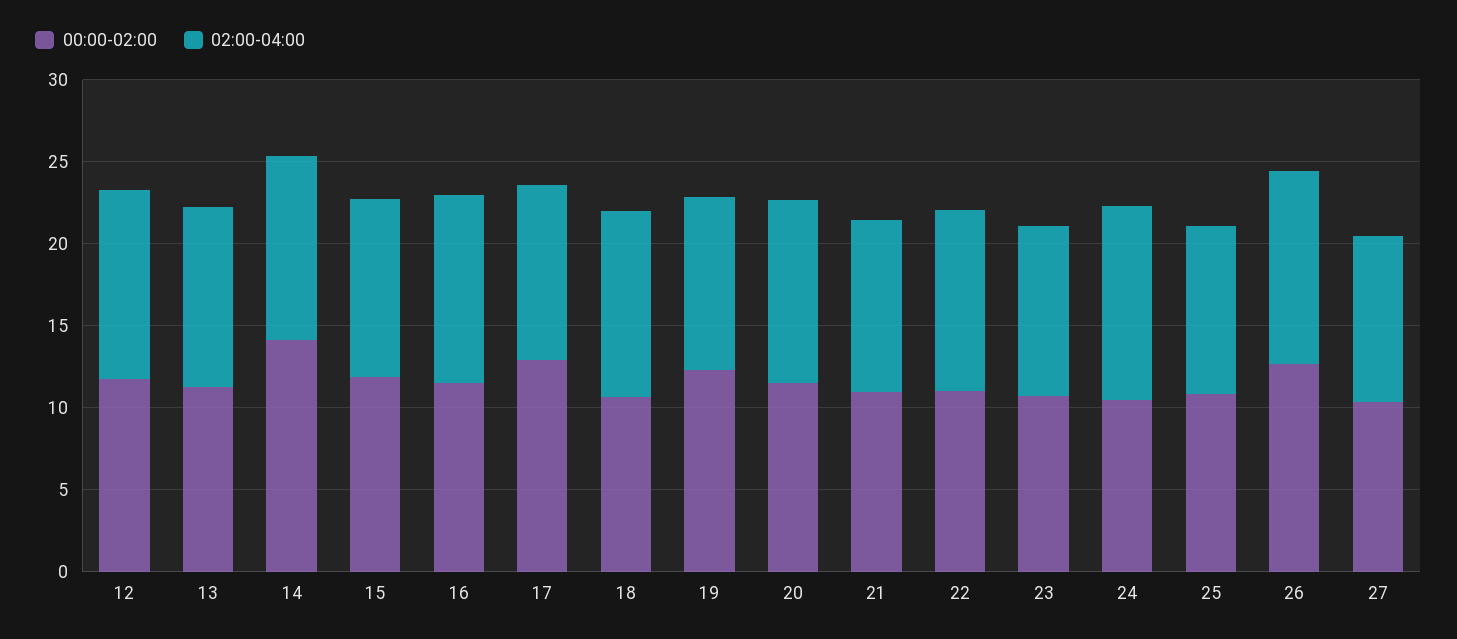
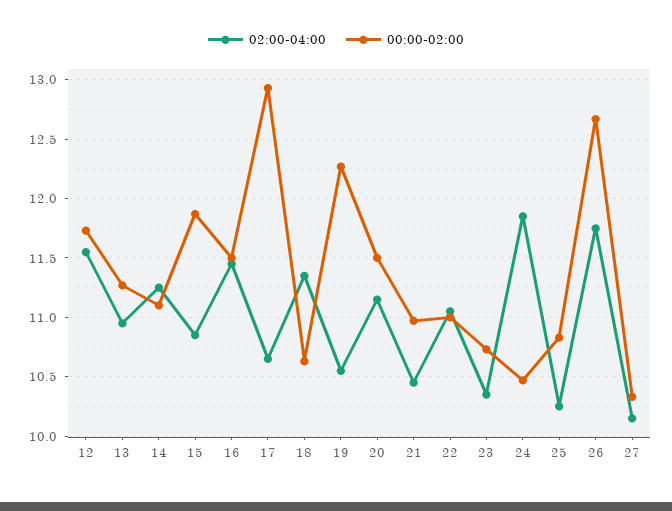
  {
    "00:00-02:00": {
      "12": 11.7,
      "13": 11.3,
-     "14": 14,
+     "14": 11.1,
      "15": 11.9,
      "16": 11.5,
      "17": 12.9,
      "18": 10.6,
      "19": 12.3,
      "20": 11.5,
      "21": 11,
      "22": 11,
      "23": 10.7,
      "24": 10.5,
      "25": 10.8,
      "26": 12.7,
      "27": 10.3
    },
    "02:00-04:00": {
      "12": 11.6,
      "13": 11,
      "14": 11.3,
      "15": 10.9,
      "16": 11.5,
      "17": 10.7,
      "18": 11.4,
      "19": 10.6,
      "20": 11.2,
      "21": 10.5,
      "22": 11.1,
      "23": 10.4,
      "24": 11.9,
      "25": 10.3,
      "26": 11.8,
      "27": 10.2
    }
  }

